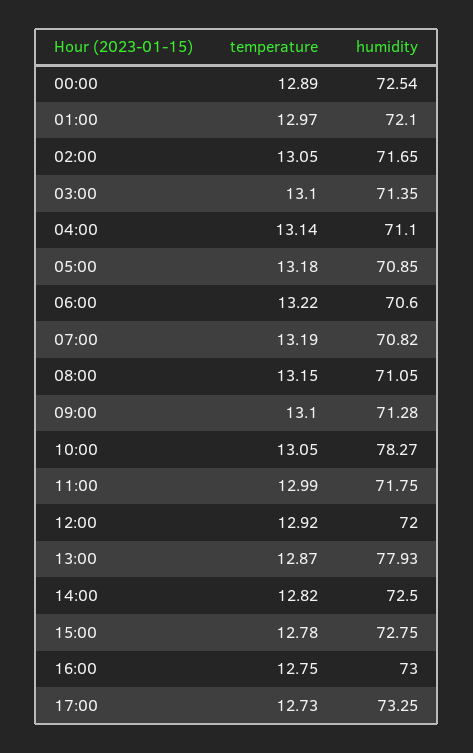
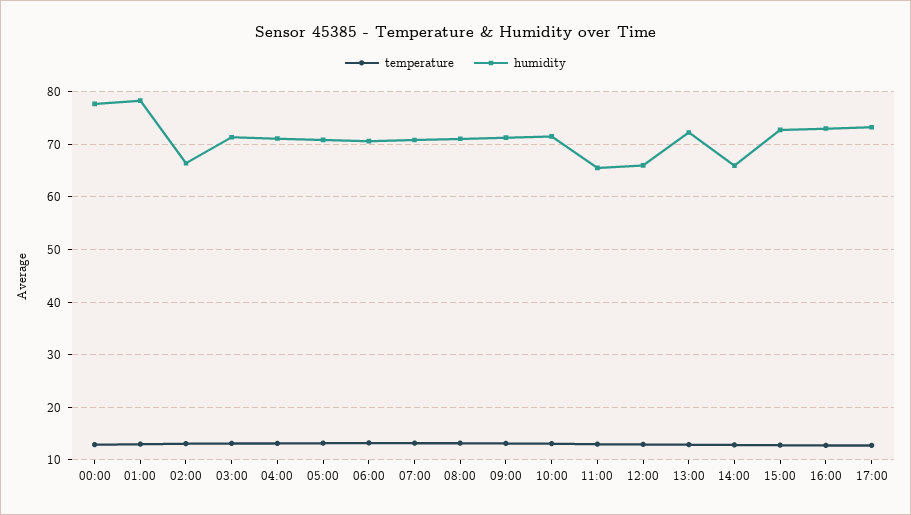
  {
    "temperature": {
      "00:00": 12.89,
      "01:00": 12.97,
      "02:00": 13.05,
      "03:00": 13.1,
      "04:00": 13.14,
      "05:00": 13.18,
      "06:00": 13.22,
      "07:00": 13.19,
      "08:00": 13.15,
      "09:00": 13.1,
      "10:00": 13.05,
      "11:00": 12.99,
      "12:00": 12.92,
      "13:00": 12.87,
      "14:00": 12.82,
      "15:00": 12.78,
      "16:00": 12.75,
      "17:00": 12.73
    },
    "humidity": {
-     "00:00": 72.54,
+     "00:00": 78,
-     "01:00": 72.1,
+     "01:00": 78,
-     "02:00": 71.65,
+     "02:00": 66,
      "03:00": 71.35,
      "04:00": 71.1,
      "05:00": 70.85,
      "06:00": 70.6,
      "07:00": 70.82,
      "08:00": 71.05,
      "09:00": 71.28,
-     "10:00": 78.27,
+     "10:00": 72,
-     "11:00": 71.75,
+     "11:00": 66,
-     "12:00": 72,
+     "12:00": 66,
-     "13:00": 77.93,
+     "13:00": 72,
-     "14:00": 72.5,
+     "14:00": 66,
      "15:00": 72.75,
      "16:00": 73,
      "17:00": 73.25
    }
  }

